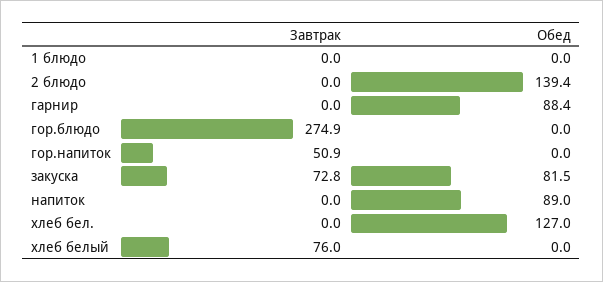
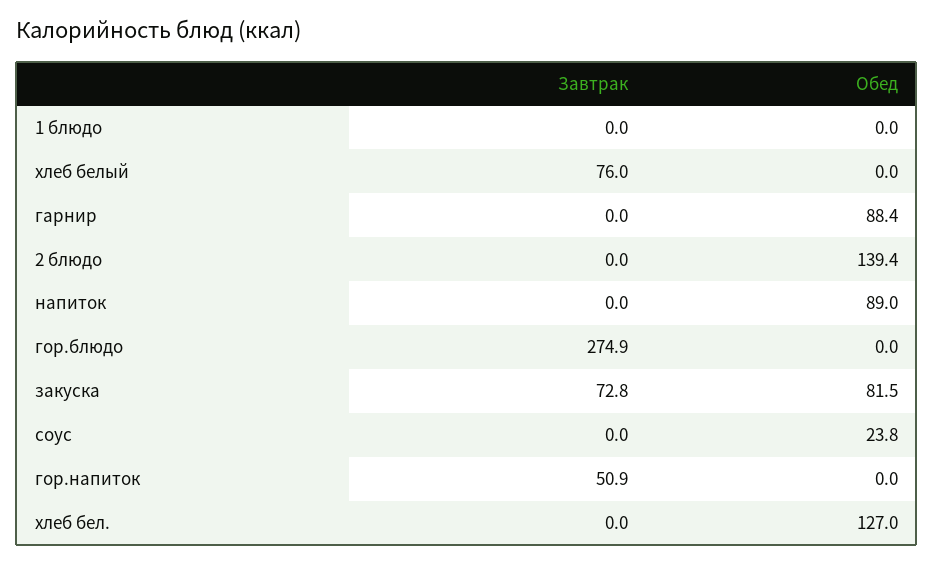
  {
    "Завтрак": {
      "1 блюдо": 0,
      "2 блюдо": 0,
      "гарнир": 0,
      "гор.блюдо": 274.9,
      "гор.напиток": 50.9,
      "закуска": 72.8,
      "напиток": 0,
      "хлеб бел.": 0,
-     "хлеб белый": 76
+     "хлеб белый": 76,
+     "соус": 0
    },
    "Обед": {
      "1 блюдо": 0,
      "2 блюдо": 139.4,
      "гарнир": 88.4,
      "гор.блюдо": 0,
      "гор.напиток": 0,
      "закуска": 81.5,
      "напиток": 89,
      "хлеб бел.": 127,
-     "хлеб белый": 0
+     "хлеб белый": 0,
+     "соус": 23.8
    }
  }

